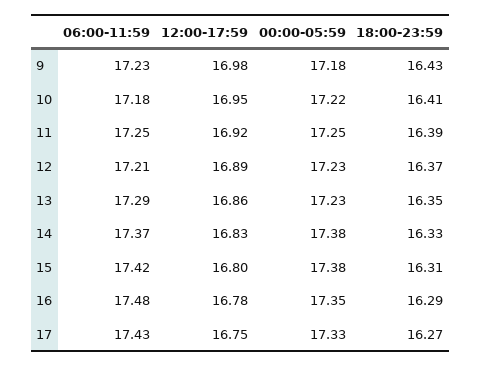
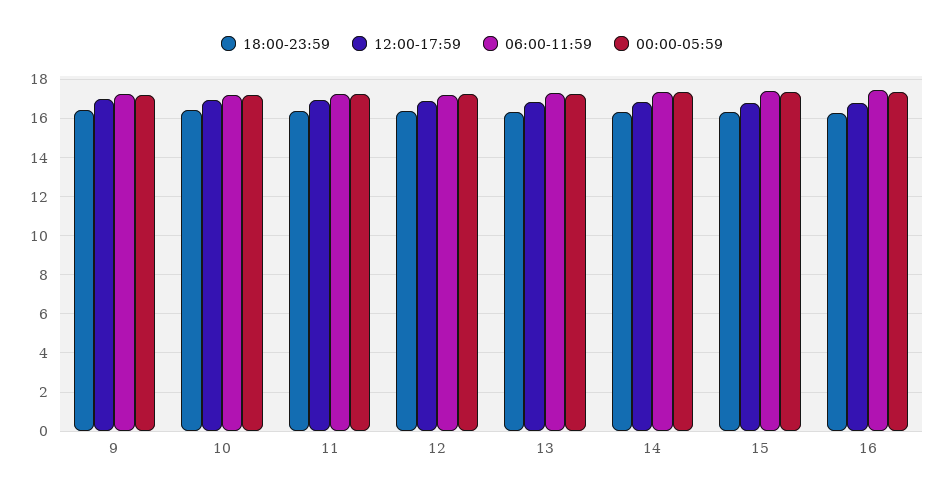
  {
    "06:00-11:59": {
      "9": 17.23,
      "10": 17.18,
      "11": 17.25,
      "12": 17.21,
      "13": 17.29,
      "14": 17.37,
      "15": 17.42,
-     "16": 17.48,
+     "16": 17.48
-     "17": 17.43
    },
    "12:00-17:59": {
      "9": 16.98,
      "10": 16.95,
      "11": 16.92,
      "12": 16.89,
      "13": 16.86,
      "14": 16.83,
      "15": 16.8,
-     "16": 16.78,
+     "16": 16.78
-     "17": 16.75
    },
    "00:00-05:59": {
      "9": 17.18,
      "10": 17.22,
      "11": 17.25,
      "12": 17.23,
      "13": 17.23,
      "14": 17.38,
      "15": 17.38,
-     "16": 17.35,
+     "16": 17.35
-     "17": 17.33
    },
    "18:00-23:59": {
      "9": 16.43,
      "10": 16.41,
      "11": 16.39,
      "12": 16.37,
      "13": 16.35,
      "14": 16.33,
      "15": 16.31,
-     "16": 16.29,
+     "16": 16.29
-     "17": 16.27
    }
  }

